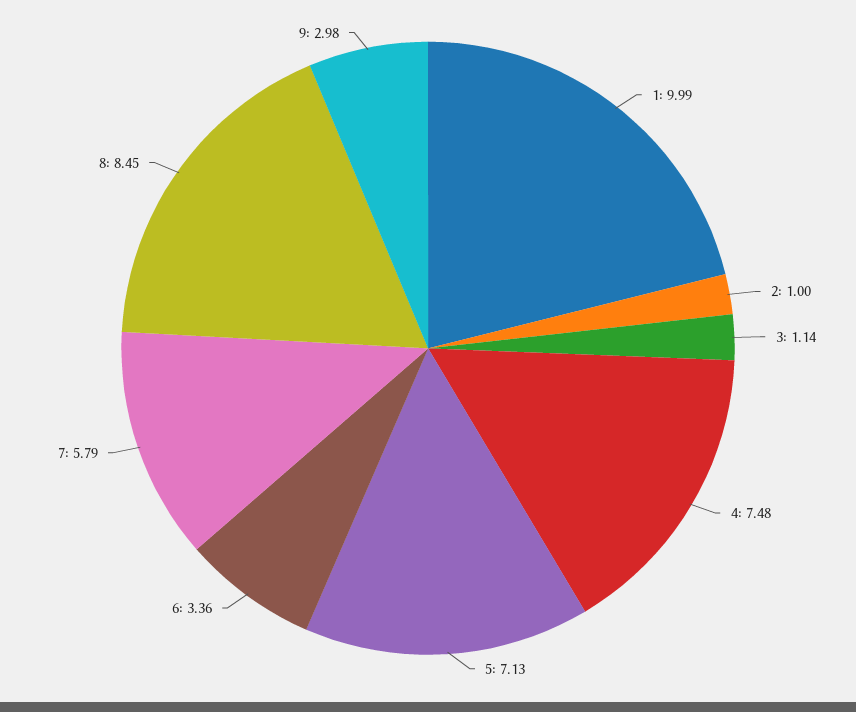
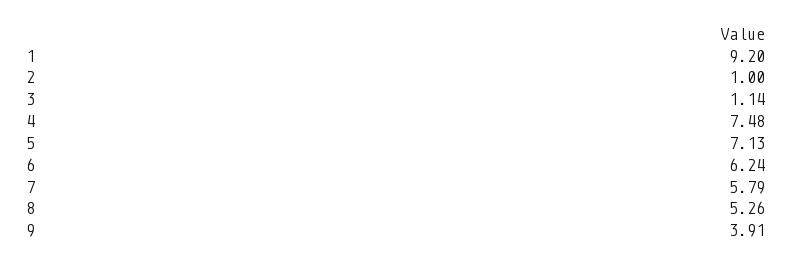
  {
-   "1": 9.99,
+   "1": 9.2,
    "2": 1,
    "3": 1.14,
    "4": 7.48,
    "5": 7.13,
-   "6": 3.36,
+   "6": 6.24,
    "7": 5.79,
-   "8": 8.45,
+   "8": 5.26,
-   "9": 2.98
+   "9": 3.91
  }

